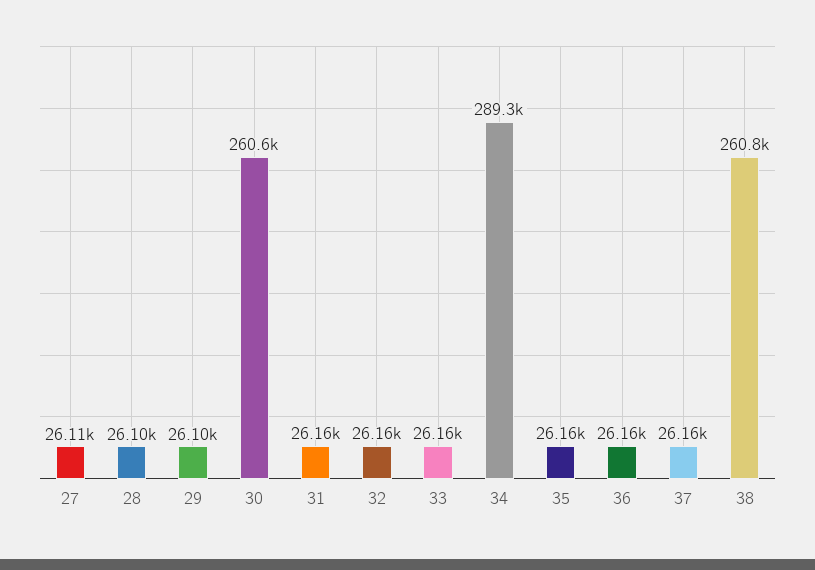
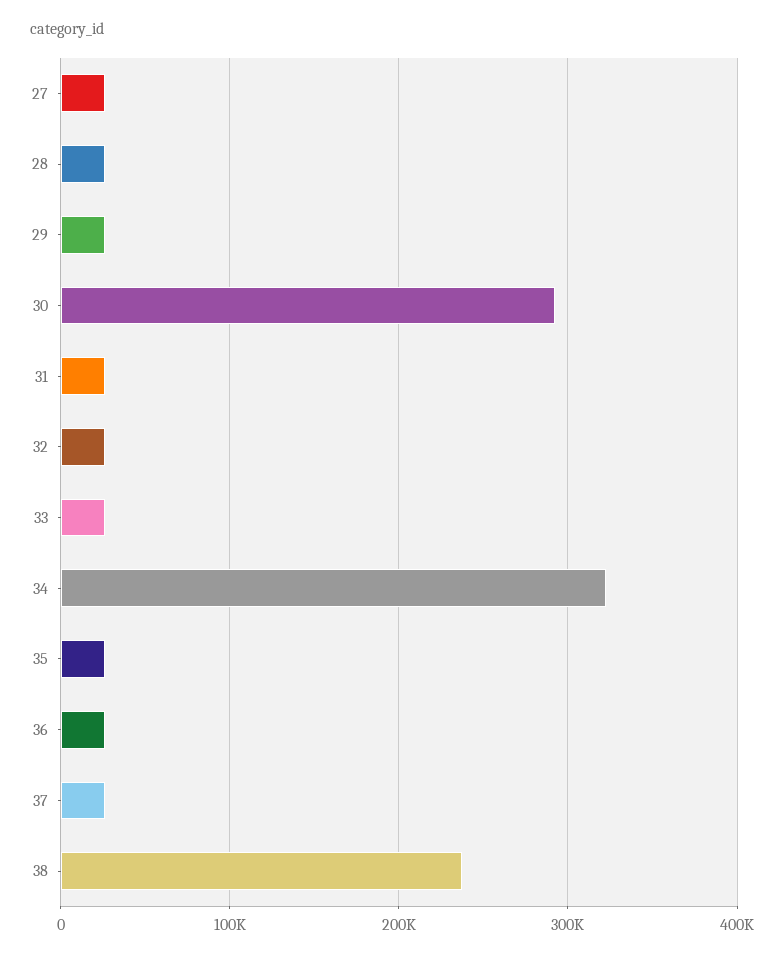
  {
    "27": 26110,
    "28": 26100,
    "29": 26100,
-   "30": 260600,
+   "30": 290000,
    "31": 26160,
    "32": 26160,
    "33": 26160,
-   "34": 289300,
+   "34": 320000,
    "35": 26160,
    "36": 26160,
    "37": 26160,
-   "38": 260800
+   "38": 240000
  }

